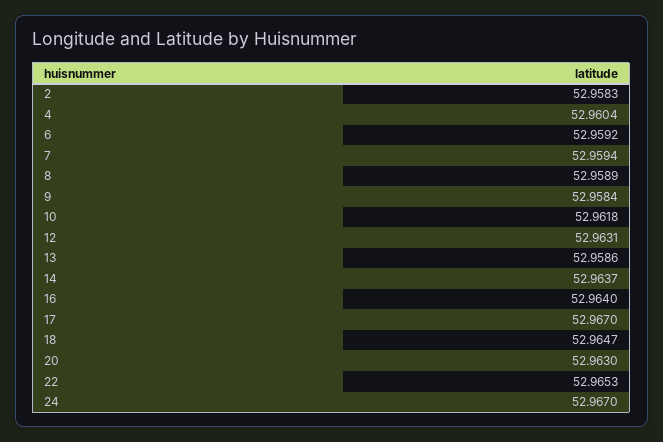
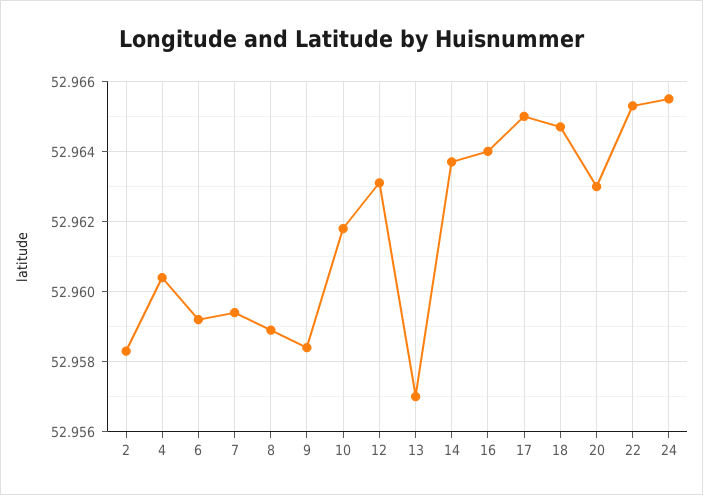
  {
    "2": 52.9583,
    "4": 52.9604,
    "6": 52.9592,
    "7": 52.9594,
    "8": 52.9589,
    "9": 52.9584,
    "10": 52.9618,
    "12": 52.9631,
-   "13": 52.9586,
+   "13": 52.957,
    "14": 52.9637,
    "16": 52.964,
-   "17": 52.967,
+   "17": 52.965,
    "18": 52.9647,
    "20": 52.963,
    "22": 52.9653,
-   "24": 52.967
+   "24": 52.9655
  }

